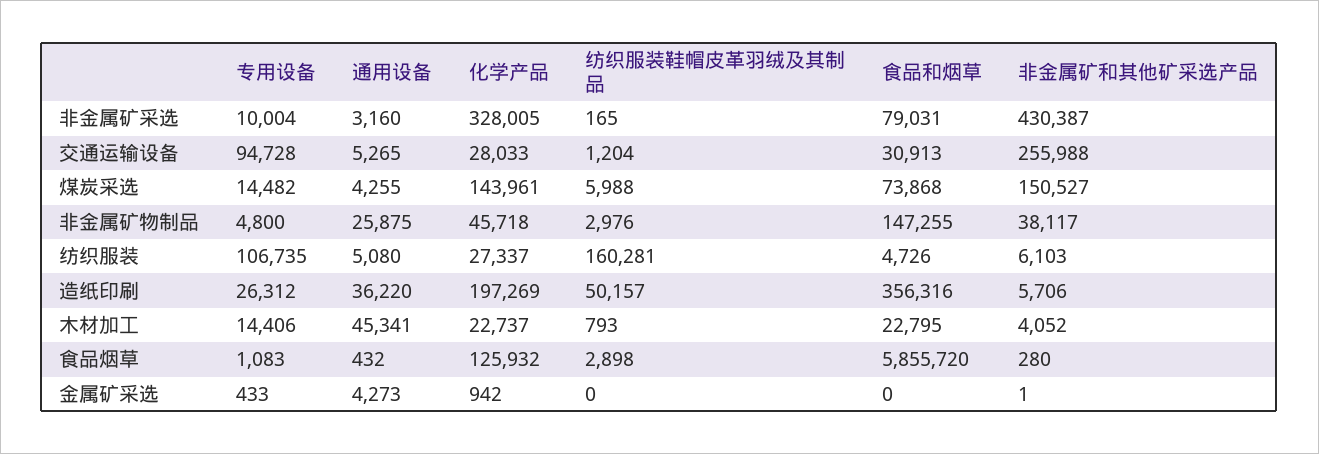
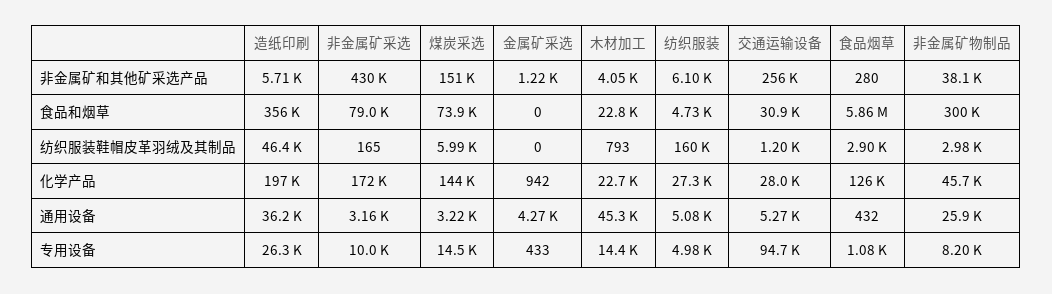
  {
    "专用设备": {
      "非金属矿采选": 10004,
      "交通运输设备": 94728,
      "煤炭采选": 14482,
-     "非金属矿物制品": 4800,
+     "非金属矿物制品": 8200,
-     "纺织服装": 106735,
+     "纺织服装": 4980,
      "造纸印刷": 26312,
      "木材加工": 14406,
      "食品烟草": 1083,
      "金属矿采选": 433
    },
    "通用设备": {
      "非金属矿采选": 3160,
      "交通运输设备": 5265,
-     "煤炭采选": 4255,
+     "煤炭采选": 3220,
      "非金属矿物制品": 25875,
      "纺织服装": 5080,
      "造纸印刷": 36220,
      "木材加工": 45341,
      "食品烟草": 432,
      "金属矿采选": 4273
    },
    "化学产品": {
-     "非金属矿采选": 328005,
+     "非金属矿采选": 172000,
      "交通运输设备": 28033,
      "煤炭采选": 143961,
      "非金属矿物制品": 45718,
      "纺织服装": 27337,
      "造纸印刷": 197269,
      "木材加工": 22737,
      "食品烟草": 125932,
      "金属矿采选": 942
    },
    "纺织服装鞋帽皮革羽绒及其制品": {
      "非金属矿采选": 165,
      "交通运输设备": 1204,
      "煤炭采选": 5988,
      "非金属矿物制品": 2976,
      "纺织服装": 160281,
-     "造纸印刷": 50157,
+     "造纸印刷": 46400,
      "木材加工": 793,
      "食品烟草": 2898,
      "金属矿采选": 0
    },
    "食品和烟草": {
      "非金属矿采选": 79031,
      "交通运输设备": 30913,
      "煤炭采选": 73868,
-     "非金属矿物制品": 147255,
+     "非金属矿物制品": 300000,
      "纺织服装": 4726,
      "造纸印刷": 356316,
      "木材加工": 22795,
      "食品烟草": 5855720,
      "金属矿采选": 0
    },
    "非金属矿和其他矿采选产品": {
      "非金属矿采选": 430387,
      "交通运输设备": 255988,
      "煤炭采选": 150527,
      "非金属矿物制品": 38117,
      "纺织服装": 6103,
      "造纸印刷": 5706,
      "木材加工": 4052,
      "食品烟草": 280,
-     "金属矿采选": 1
+     "金属矿采选": 1220
    }
  }

